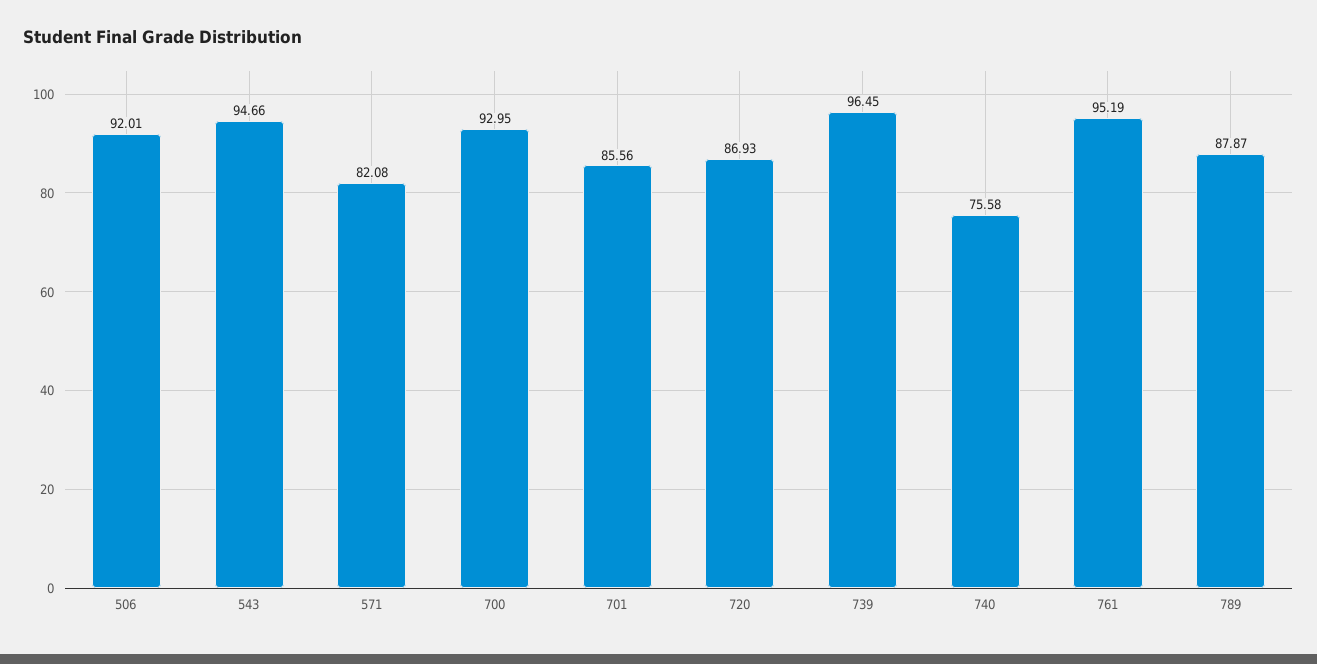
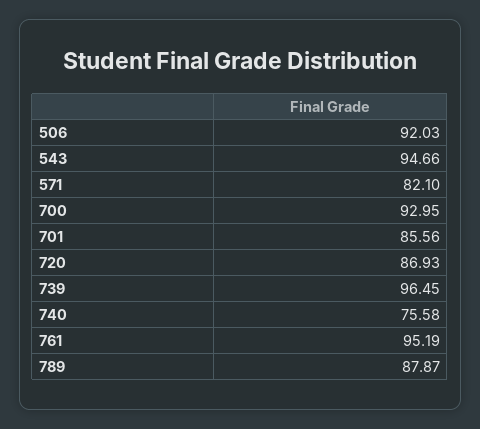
  {
-   "506": 92.01,
+   "506": 92.03,
    "543": 94.66,
-   "571": 82.08,
+   "571": 82.1,
    "700": 92.95,
    "701": 85.56,
    "720": 86.93,
    "739": 96.45,
    "740": 75.58,
    "761": 95.19,
    "789": 87.87
  }

